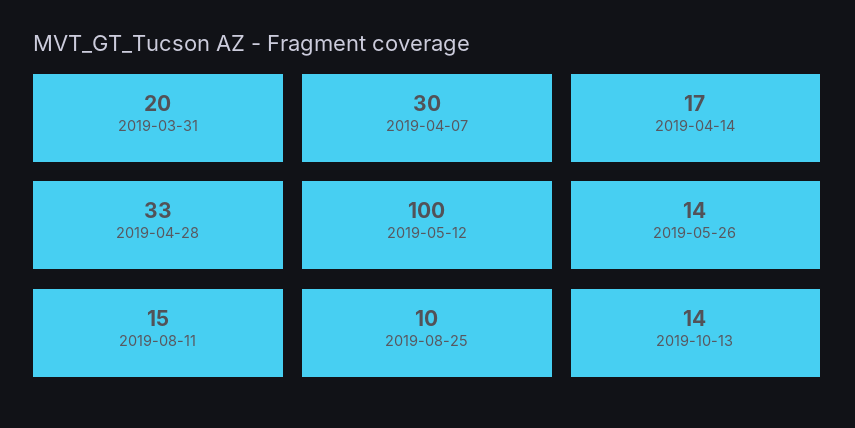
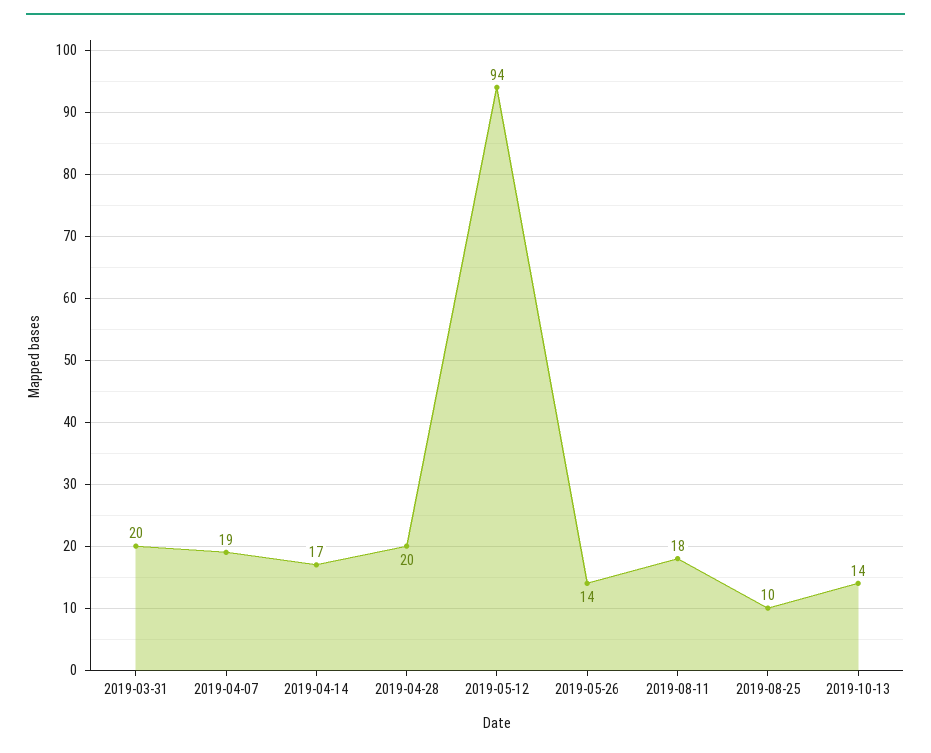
  {
    "2019-03-31": 20,
-   "2019-04-07": 30,
+   "2019-04-07": 19,
    "2019-04-14": 17,
-   "2019-04-28": 33,
+   "2019-04-28": 20,
-   "2019-05-12": 100,
+   "2019-05-12": 94,
    "2019-05-26": 14,
-   "2019-08-11": 15,
+   "2019-08-11": 18,
    "2019-08-25": 10,
    "2019-10-13": 14
  }

